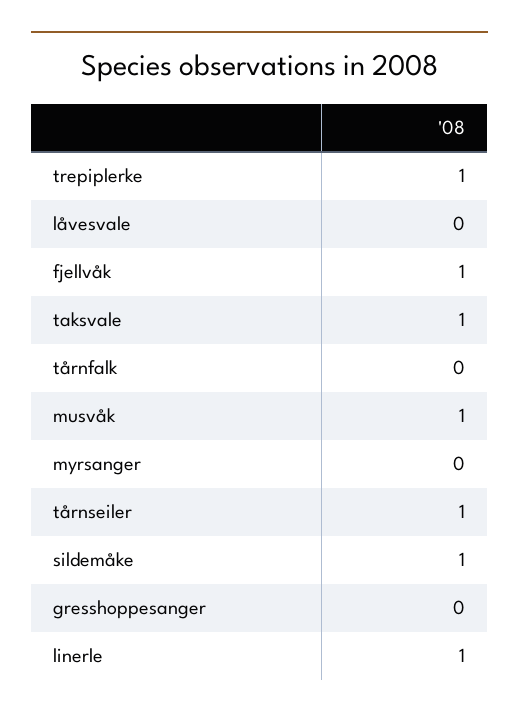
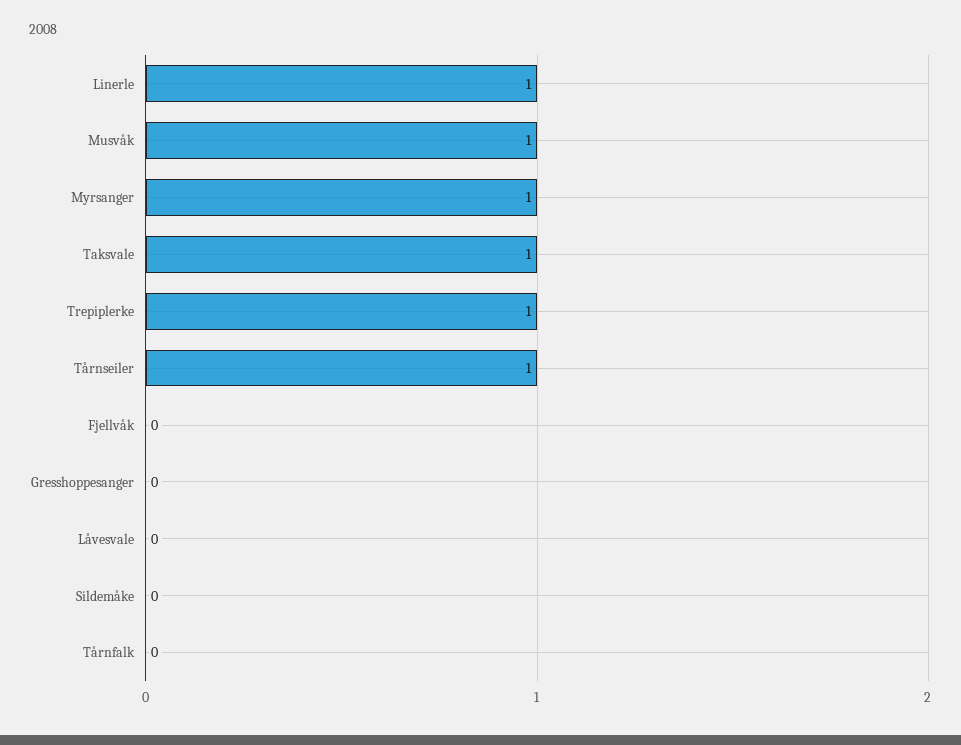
  {
    "trepiplerke": 1,
    "låvesvale": 0,
-   "fjellvåk": 1,
+   "fjellvåk": 0,
    "taksvale": 1,
    "tårnfalk": 0,
    "musvåk": 1,
-   "myrsanger": 0,
+   "myrsanger": 1,
    "tårnseiler": 1,
-   "sildemåke": 1,
+   "sildemåke": 0,
    "gresshoppesanger": 0,
    "linerle": 1
  }

